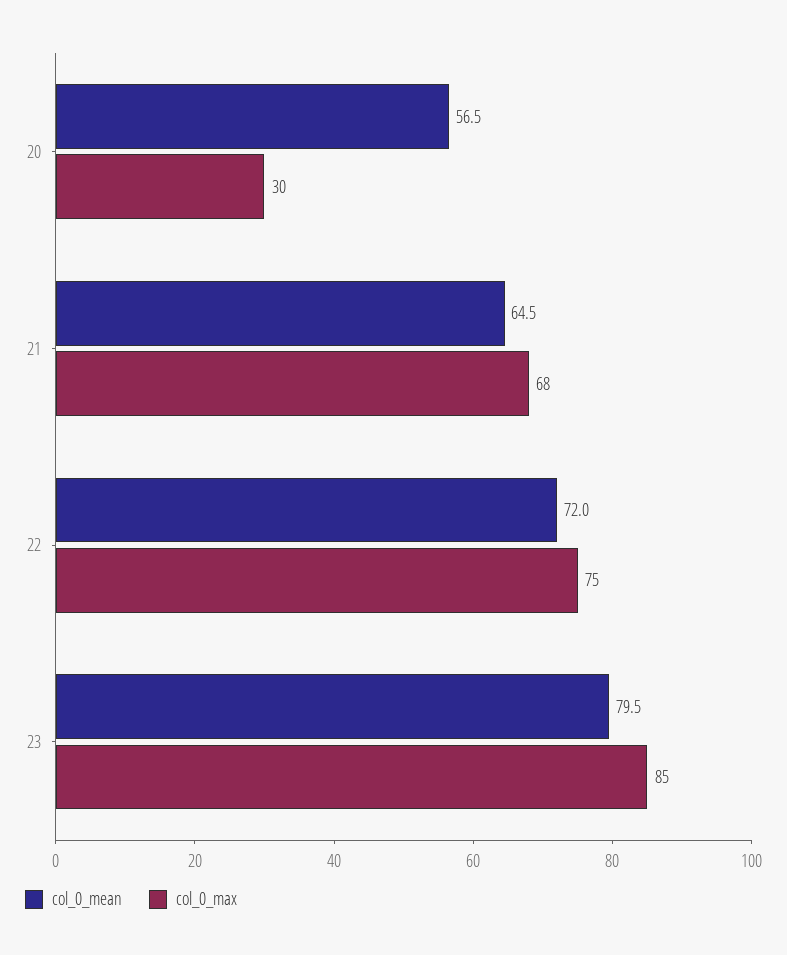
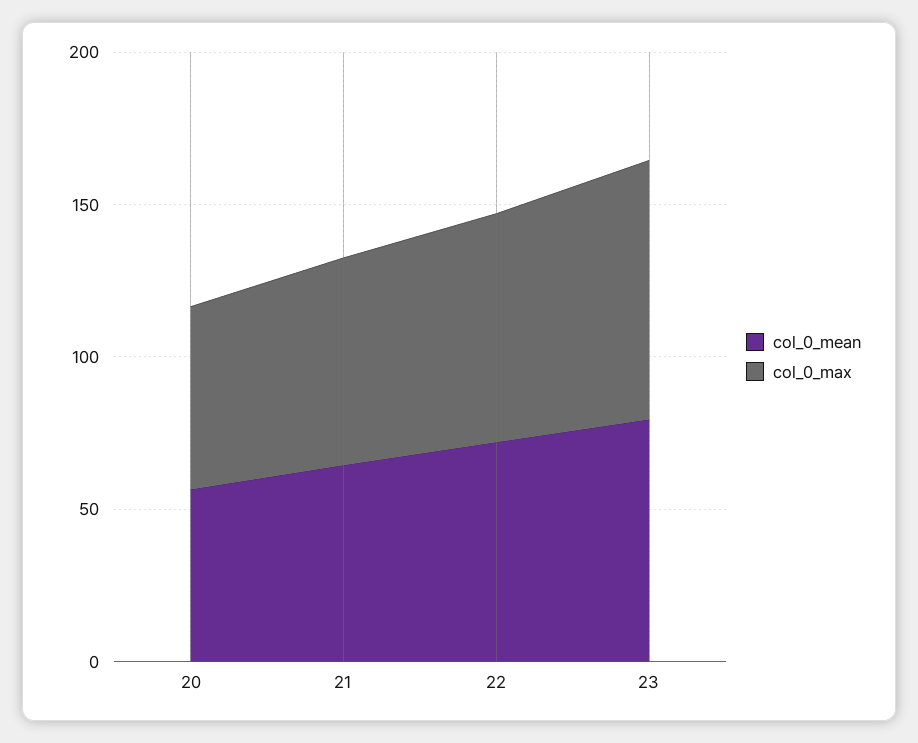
  {
    "col_0_mean": {
      "20": 56.5,
      "21": 64.5,
      "22": 72,
      "23": 79.5
    },
    "col_0_max": {
-     "20": 30,
+     "20": 60,
      "21": 68,
      "22": 75,
      "23": 85
    }
  }

